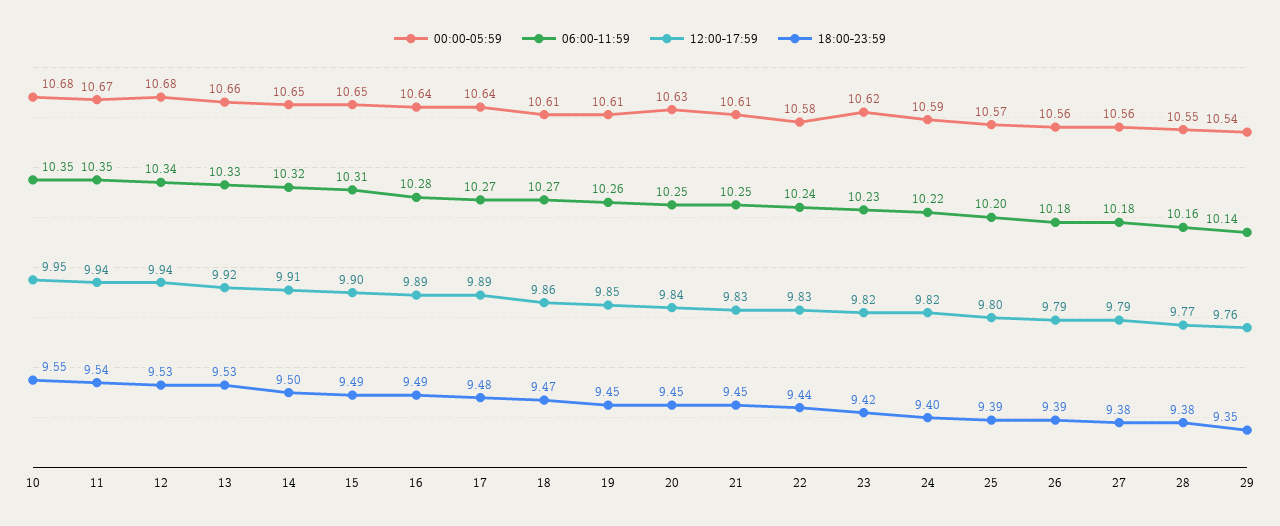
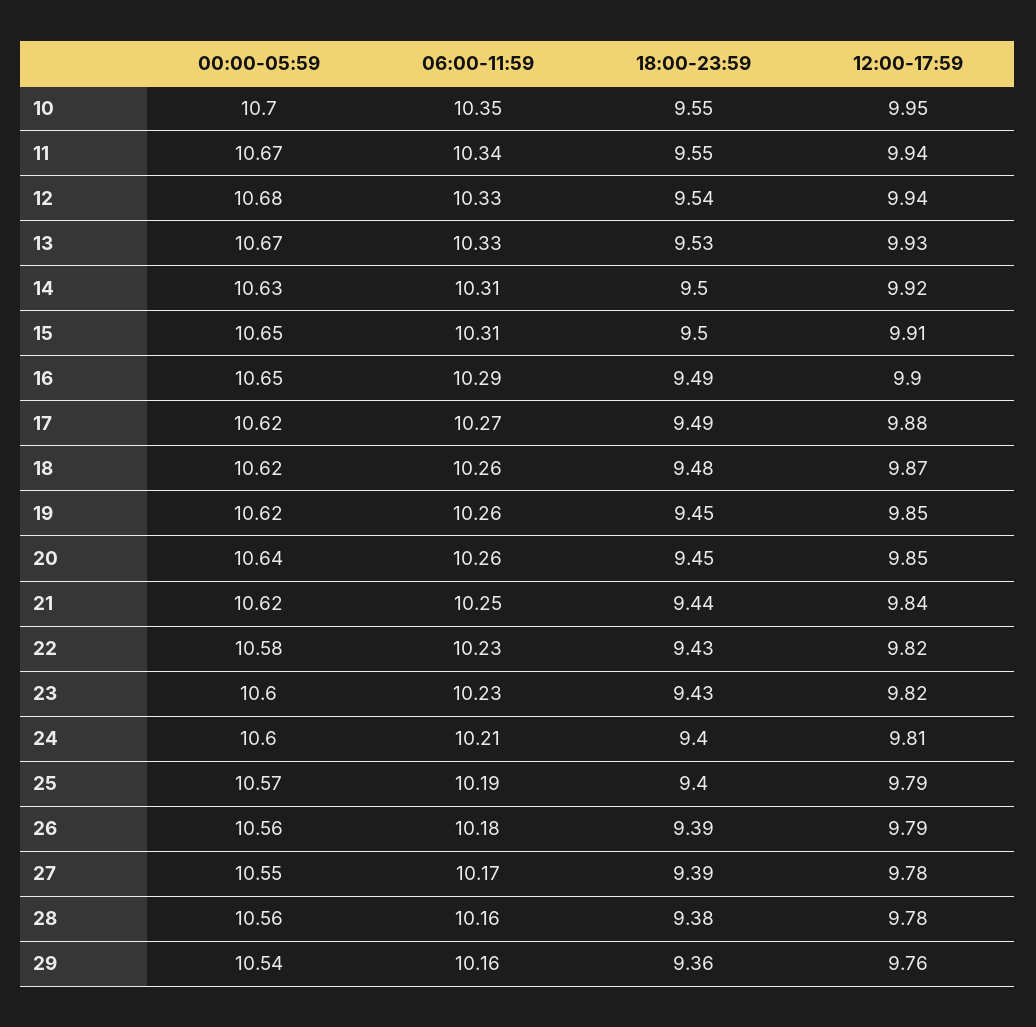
  {
    "00:00-05:59": {
-     "10": 10.68,
+     "10": 10.7,
      "11": 10.67,
      "12": 10.68,
-     "13": 10.66,
+     "13": 10.67,
-     "14": 10.65,
+     "14": 10.63,
      "15": 10.65,
-     "16": 10.64,
+     "16": 10.65,
-     "17": 10.64,
+     "17": 10.62,
-     "18": 10.61,
+     "18": 10.62,
-     "19": 10.61,
+     "19": 10.62,
-     "20": 10.63,
+     "20": 10.64,
-     "21": 10.61,
+     "21": 10.62,
      "22": 10.58,
-     "23": 10.62,
+     "23": 10.6,
-     "24": 10.59,
+     "24": 10.6,
      "25": 10.57,
      "26": 10.56,
-     "27": 10.56,
+     "27": 10.55,
-     "28": 10.55,
+     "28": 10.56,
      "29": 10.54
    },
    "06:00-11:59": {
      "10": 10.35,
-     "11": 10.35,
+     "11": 10.34,
-     "12": 10.34,
+     "12": 10.33,
      "13": 10.33,
-     "14": 10.32,
+     "14": 10.31,
      "15": 10.31,
-     "16": 10.28,
+     "16": 10.29,
      "17": 10.27,
-     "18": 10.27,
+     "18": 10.26,
      "19": 10.26,
-     "20": 10.25,
+     "20": 10.26,
      "21": 10.25,
-     "22": 10.24,
+     "22": 10.23,
      "23": 10.23,
-     "24": 10.22,
+     "24": 10.21,
-     "25": 10.2,
+     "25": 10.19,
      "26": 10.18,
-     "27": 10.18,
+     "27": 10.17,
      "28": 10.16,
-     "29": 10.14
+     "29": 10.16
    },
    "12:00-17:59": {
      "10": 9.95,
      "11": 9.94,
      "12": 9.94,
-     "13": 9.92,
+     "13": 9.93,
-     "14": 9.91,
+     "14": 9.92,
-     "15": 9.9,
+     "15": 9.91,
-     "16": 9.89,
+     "16": 9.9,
-     "17": 9.89,
+     "17": 9.88,
-     "18": 9.86,
+     "18": 9.87,
      "19": 9.85,
-     "20": 9.84,
+     "20": 9.85,
-     "21": 9.83,
+     "21": 9.84,
-     "22": 9.83,
+     "22": 9.82,
      "23": 9.82,
-     "24": 9.82,
+     "24": 9.81,
-     "25": 9.8,
+     "25": 9.79,
      "26": 9.79,
-     "27": 9.79,
+     "27": 9.78,
-     "28": 9.77,
+     "28": 9.78,
      "29": 9.76
    },
    "18:00-23:59": {
      "10": 9.55,
-     "11": 9.54,
+     "11": 9.55,
-     "12": 9.53,
+     "12": 9.54,
      "13": 9.53,
      "14": 9.5,
-     "15": 9.49,
+     "15": 9.5,
      "16": 9.49,
-     "17": 9.48,
+     "17": 9.49,
-     "18": 9.47,
+     "18": 9.48,
      "19": 9.45,
      "20": 9.45,
-     "21": 9.45,
+     "21": 9.44,
-     "22": 9.44,
+     "22": 9.43,
-     "23": 9.42,
+     "23": 9.43,
      "24": 9.4,
-     "25": 9.39,
+     "25": 9.4,
      "26": 9.39,
-     "27": 9.38,
+     "27": 9.39,
      "28": 9.38,
-     "29": 9.35
+     "29": 9.36
    }
  }

